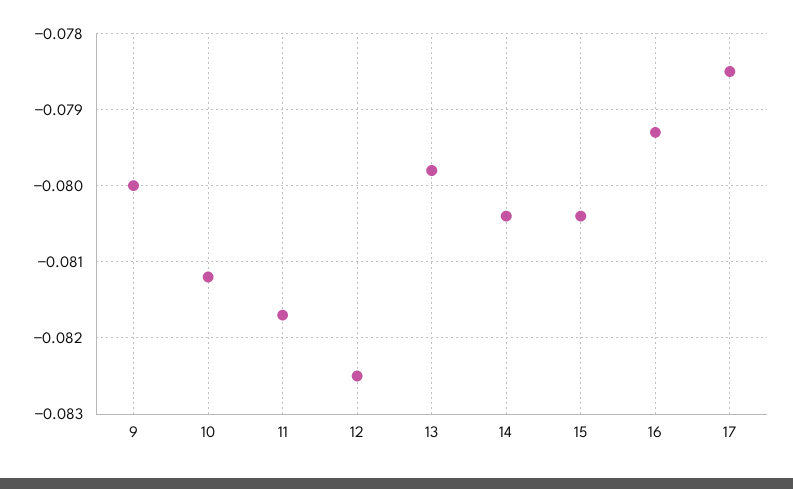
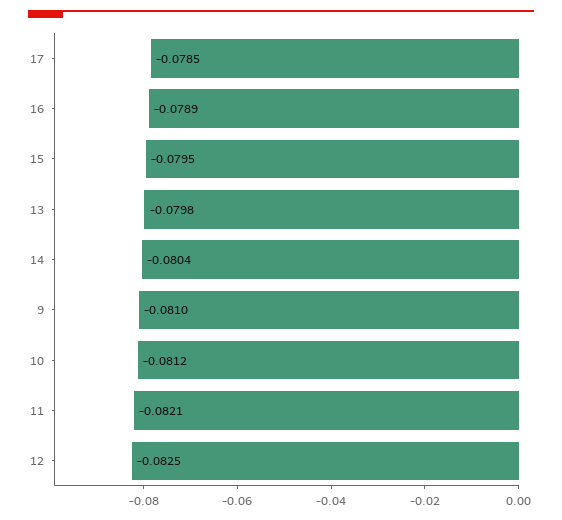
  {
-   "9": -0.08,
+   "9": -0.081,
    "10": -0.0812,
-   "11": -0.0817,
+   "11": -0.0821,
    "12": -0.0825,
    "13": -0.0798,
    "14": -0.0804,
-   "15": -0.0804,
+   "15": -0.0795,
-   "16": -0.0793,
+   "16": -0.0789,
    "17": -0.0785
  }

